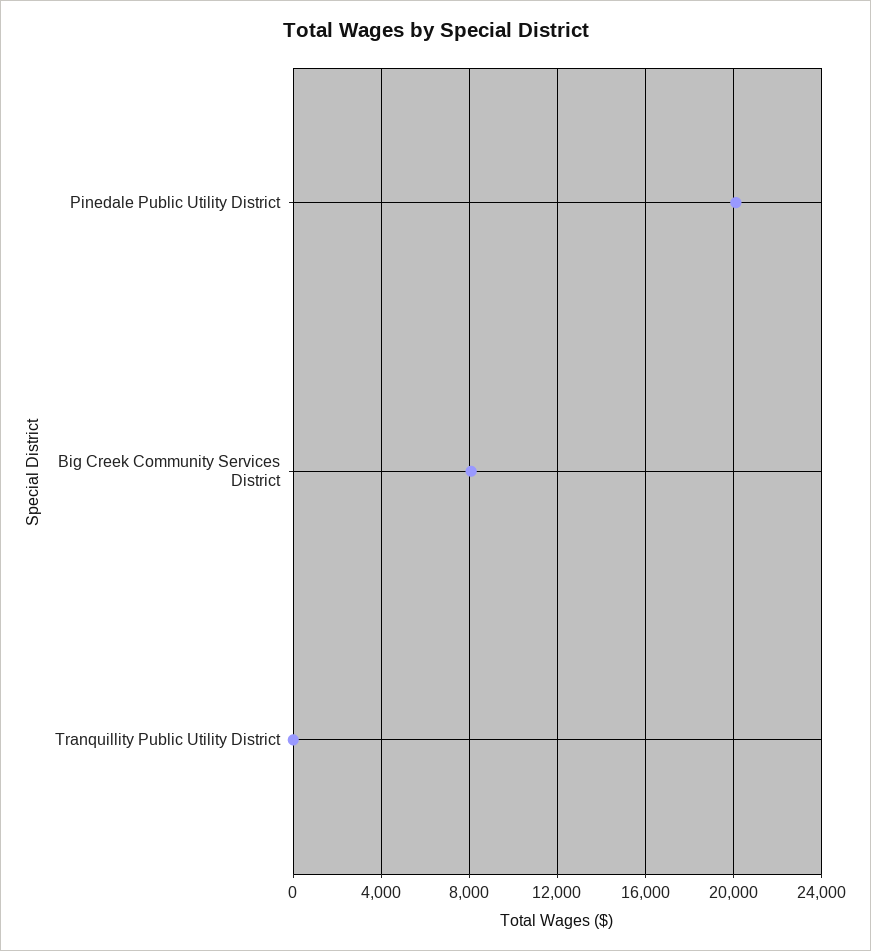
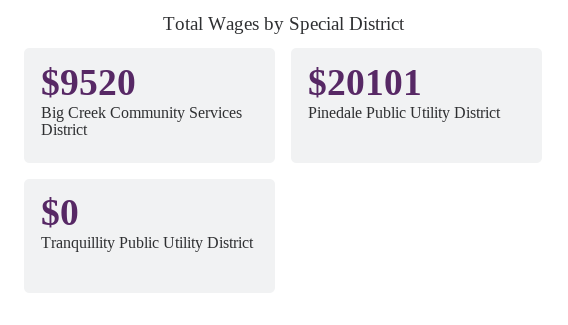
  {
    "Pinedale Public Utility District": 20101,
-   "Big Creek Community Services District": 8000,
+   "Big Creek Community Services District": 9520,
    "Tranquillity Public Utility District": 0
  }

